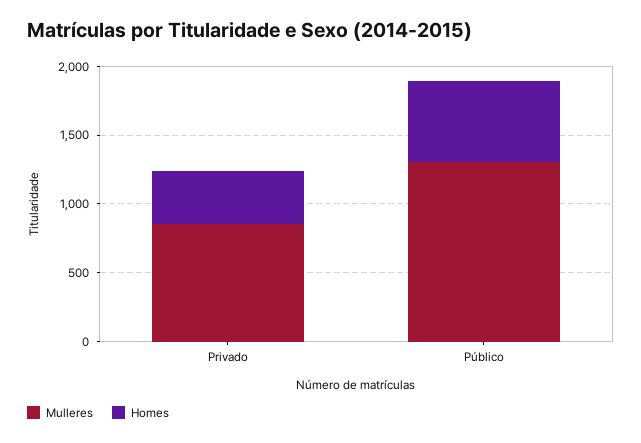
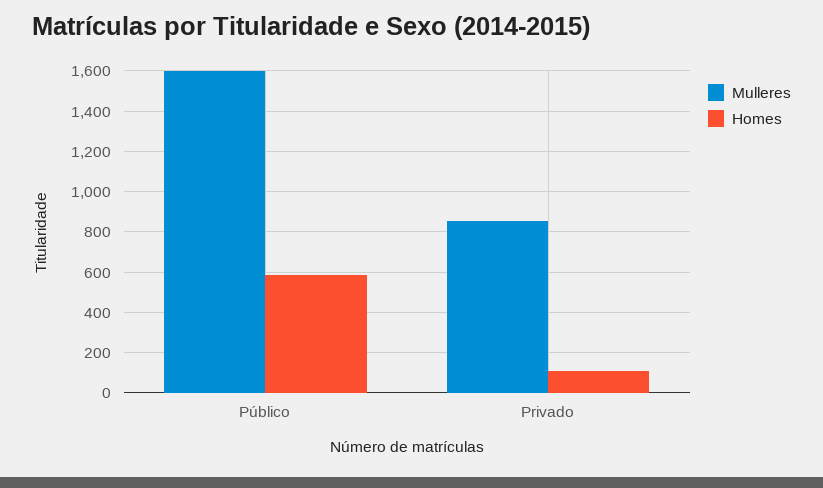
  {
    "Mulleres": {
      "Privado": 850,
-     "Público": 1300
+     "Público": 1600
    },
    "Homes": {
-     "Privado": 400,
+     "Privado": 100,
      "Público": 600
    }
  }

